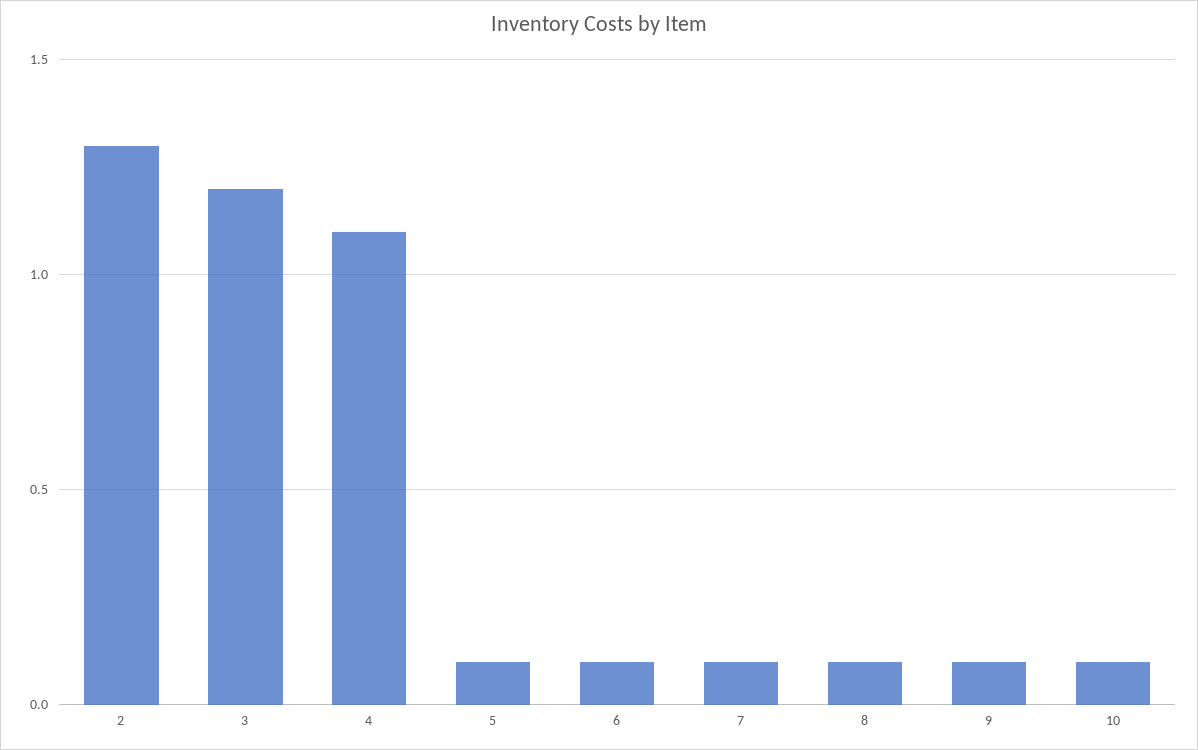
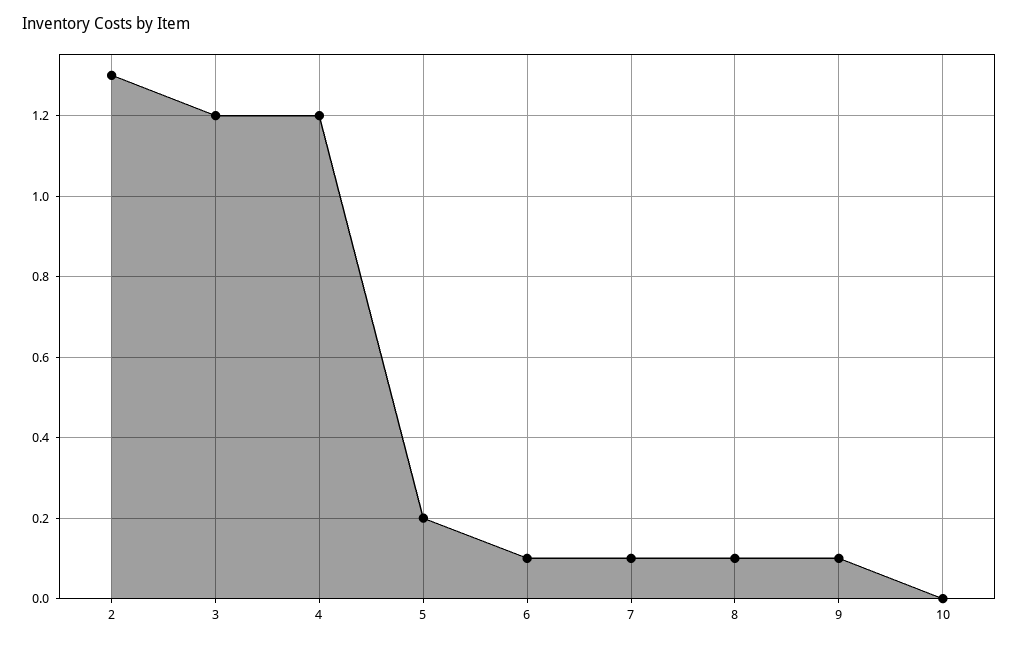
  {
    "2": 1.3,
    "3": 1.2,
-   "4": 1.1,
+   "4": 1.2,
-   "5": 0.1,
+   "5": 0.2,
    "6": 0.1,
    "7": 0.1,
    "8": 0.1,
    "9": 0.1,
-   "10": 0.1
+   "10": 0
  }

